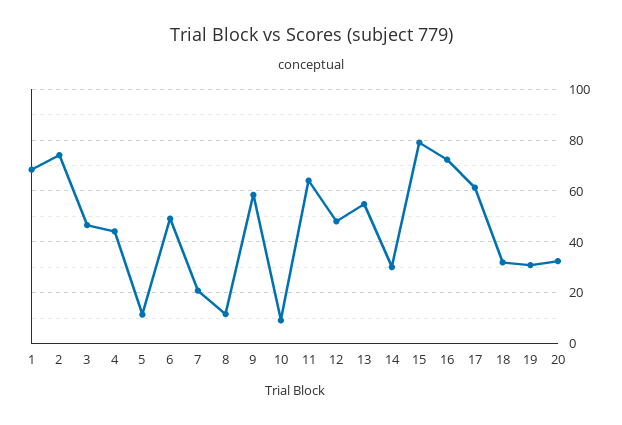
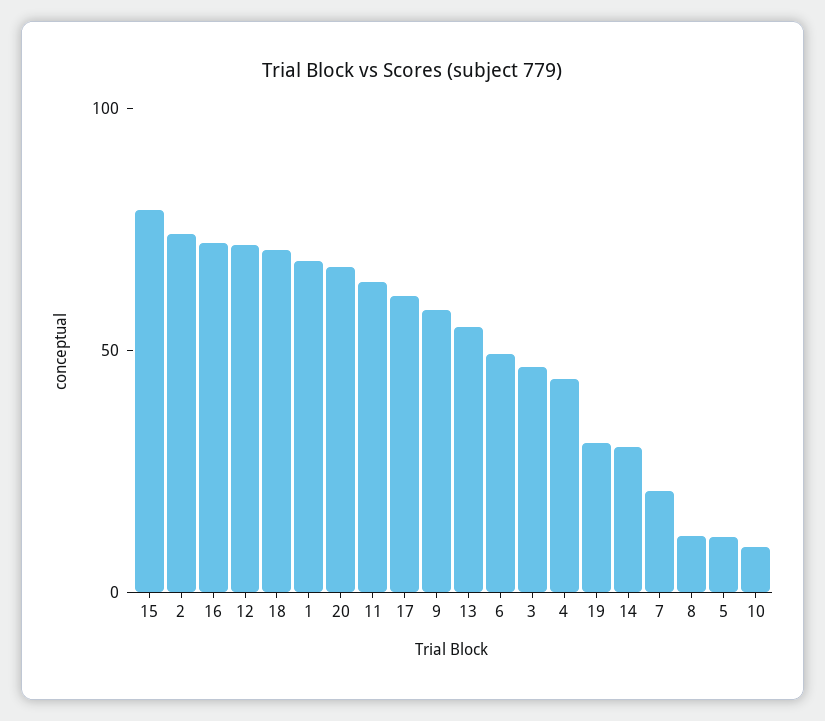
  {
    "1": 67.5,
    "2": 75,
    "3": 47.5,
    "4": 45,
    "5": 12.5,
    "6": 50,
    "7": 20,
    "8": 12.5,
    "9": 57.5,
    "10": 10,
    "11": 65,
-   "12": 47.5,
+   "12": 70,
    "13": 55,
    "14": 30,
    "15": 80,
    "16": 72.5,
    "17": 62.5,
-   "18": 32.5,
+   "18": 70,
    "19": 30,
-   "20": 32.5
+   "20": 70
  }

